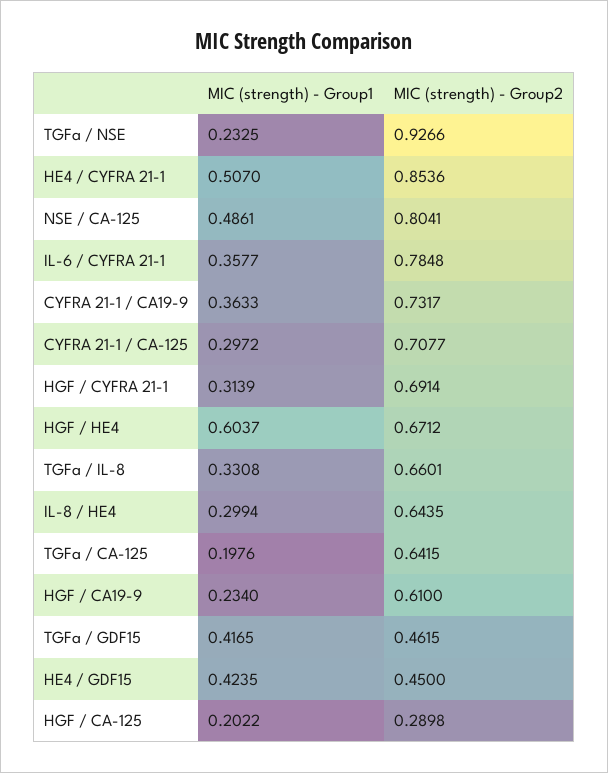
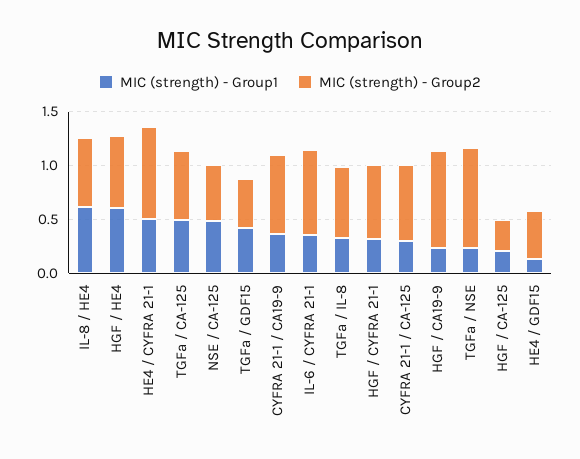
  {
    "MIC (strength) - Group1": {
      "TGFa / NSE": 0.2325,
      "HE4 / CYFRA 21-1": 0.507,
      "NSE / CA-125": 0.4861,
      "IL-6 / CYFRA 21-1": 0.3577,
      "CYFRA 21-1 / CA19-9": 0.3633,
      "CYFRA 21-1 / CA-125": 0.2972,
      "HGF / CYFRA 21-1": 0.3139,
      "HGF / HE4": 0.6037,
      "TGFa / IL-8": 0.3308,
-     "IL-8 / HE4": 0.2994,
+     "IL-8 / HE4": 0.6,
-     "TGFa / CA-125": 0.1976,
+     "TGFa / CA-125": 0.5,
      "HGF / CA19-9": 0.234,
      "TGFa / GDF15": 0.4165,
-     "HE4 / GDF15": 0.4235,
+     "HE4 / GDF15": 0.1,
      "HGF / CA-125": 0.2022
    },
    "MIC (strength) - Group2": {
      "TGFa / NSE": 0.9266,
      "HE4 / CYFRA 21-1": 0.8536,
-     "NSE / CA-125": 0.8041,
+     "NSE / CA-125": 0.5,
      "IL-6 / CYFRA 21-1": 0.7848,
      "CYFRA 21-1 / CA19-9": 0.7317,
      "CYFRA 21-1 / CA-125": 0.7077,
      "HGF / CYFRA 21-1": 0.6914,
      "HGF / HE4": 0.6712,
      "TGFa / IL-8": 0.6601,
      "IL-8 / HE4": 0.6435,
      "TGFa / CA-125": 0.6415,
-     "HGF / CA19-9": 0.61,
+     "HGF / CA19-9": 0.9,
      "TGFa / GDF15": 0.4615,
      "HE4 / GDF15": 0.45,
      "HGF / CA-125": 0.2898
    }
  }

